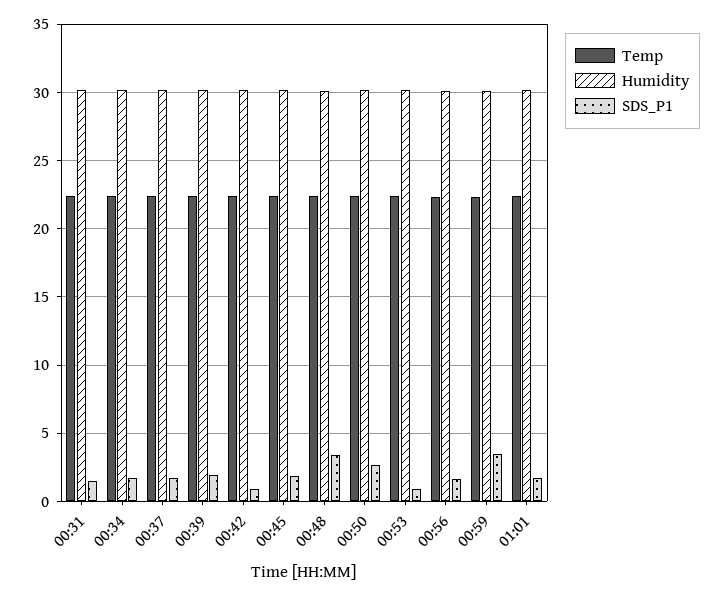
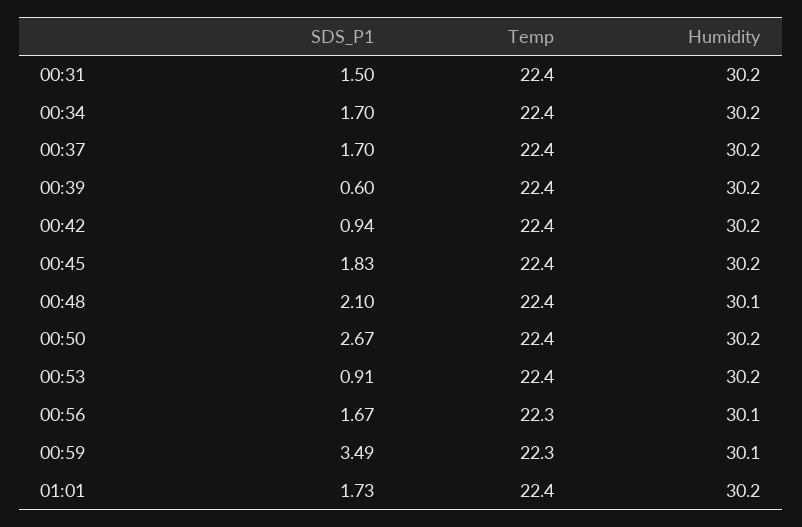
  {
    "Temp": {
      "00:31": 22.4,
      "00:34": 22.4,
      "00:37": 22.4,
      "00:39": 22.4,
      "00:42": 22.4,
      "00:45": 22.4,
      "00:48": 22.4,
      "00:50": 22.4,
      "00:53": 22.4,
      "00:56": 22.3,
      "00:59": 22.3,
      "01:01": 22.4
    },
    "Humidity": {
      "00:31": 30.2,
      "00:34": 30.2,
      "00:37": 30.2,
      "00:39": 30.2,
      "00:42": 30.2,
      "00:45": 30.2,
      "00:48": 30.1,
      "00:50": 30.2,
      "00:53": 30.2,
      "00:56": 30.1,
      "00:59": 30.1,
      "01:01": 30.2
    },
    "SDS_P1": {
      "00:31": 1.5,
      "00:34": 1.7,
      "00:37": 1.7,
-     "00:39": 2,
+     "00:39": 0.6,
      "00:42": 0.94,
      "00:45": 1.83,
-     "00:48": 3.5,
+     "00:48": 2.1,
      "00:50": 2.67,
      "00:53": 0.91,
      "00:56": 1.67,
      "00:59": 3.49,
      "01:01": 1.73
    }
  }

